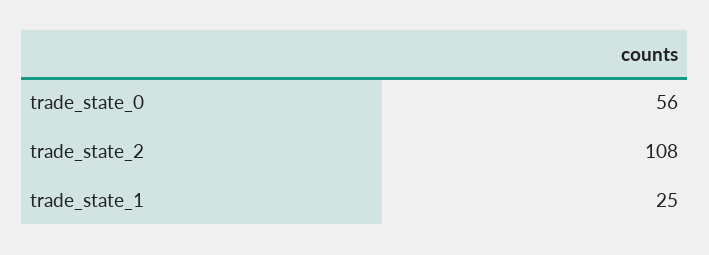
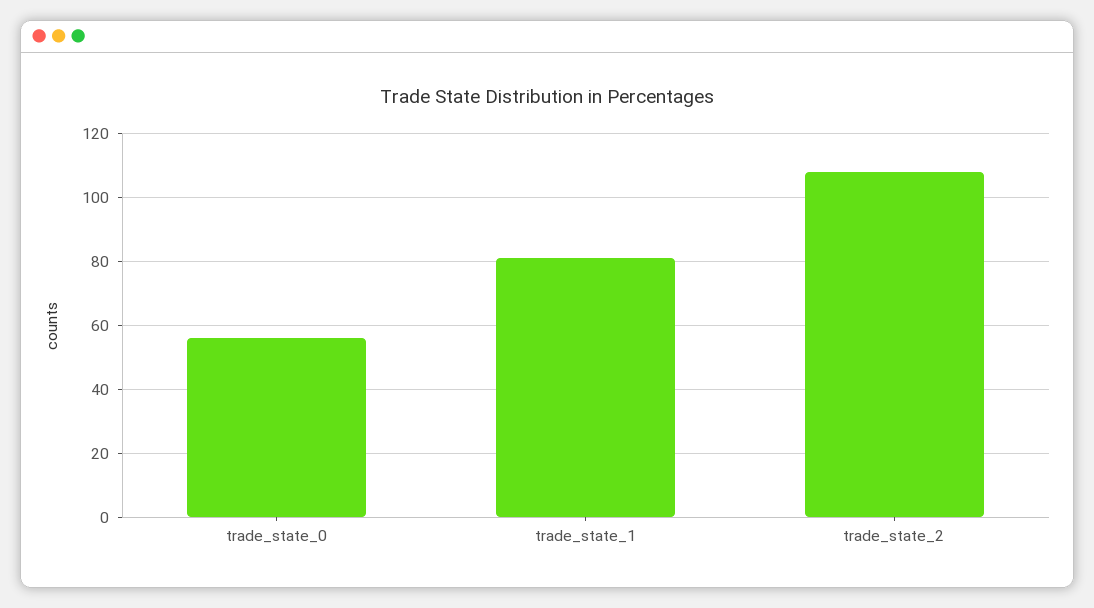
  {
    "trade_state_0": 56,
    "trade_state_2": 108,
-   "trade_state_1": 25
+   "trade_state_1": 80
  }

